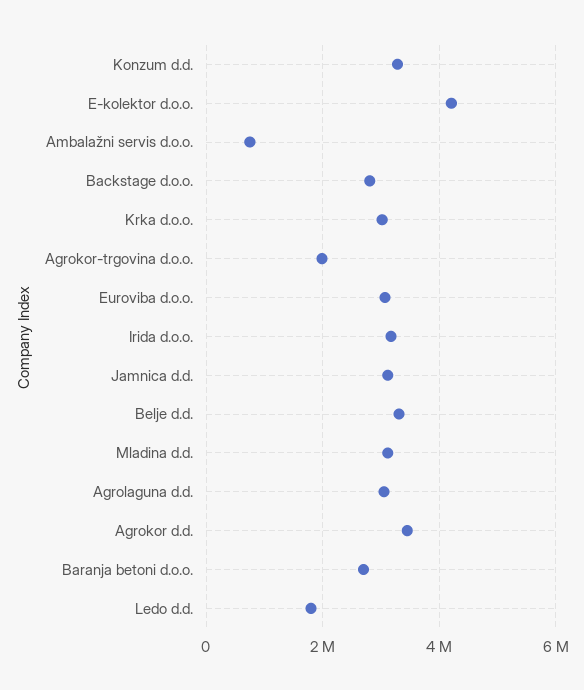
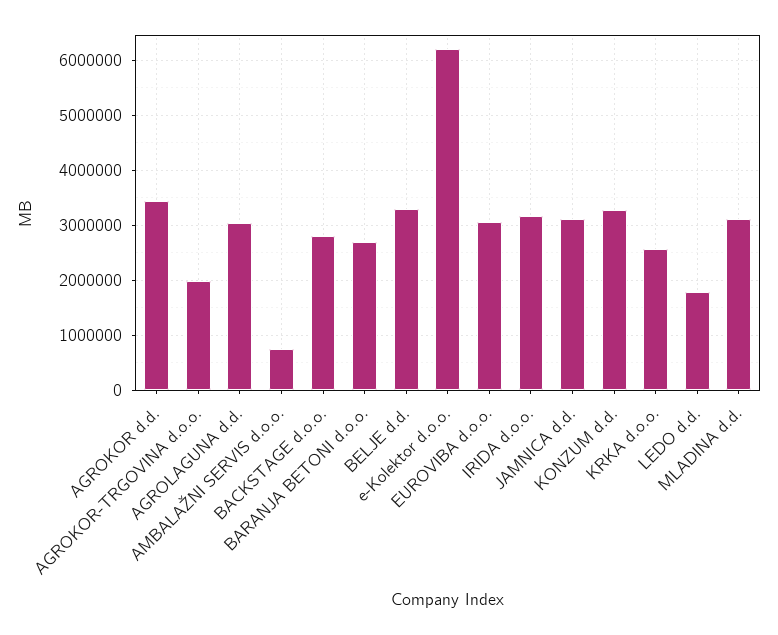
  {
    "Konzum d.d.": 3200000,
-   "E-kolektor d.o.o.": 4200000,
+   "E-kolektor d.o.o.": 6200000,
    "Ambalažni servis d.o.o.": 800000,
    "Backstage d.o.o.": 2800000,
-   "Krka d.o.o.": 3000000,
+   "Krka d.o.o.": 2600000,
    "Agrokor-trgovina d.o.o.": 2000000,
    "Euroviba d.o.o.": 3000000,
    "Irida d.o.o.": 3200000,
    "Jamnica d.d.": 3200000,
    "Belje d.d.": 3400000,
    "Mladina d.d.": 3200000,
    "Agrolaguna d.d.": 3000000,
    "Agrokor d.d.": 3400000,
    "Baranja betoni d.o.o.": 2600000,
    "Ledo d.d.": 1800000
  }

